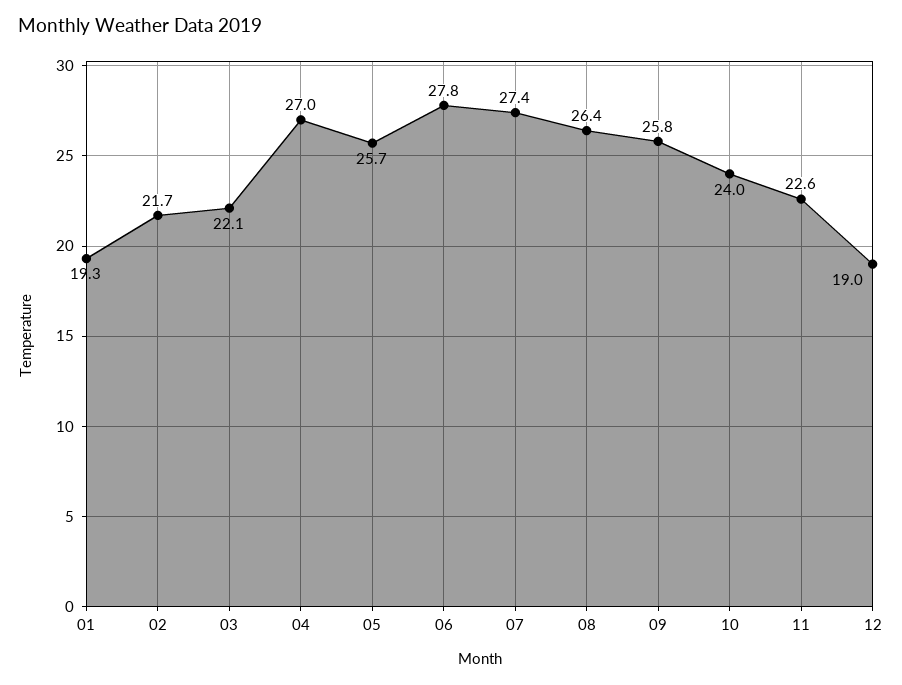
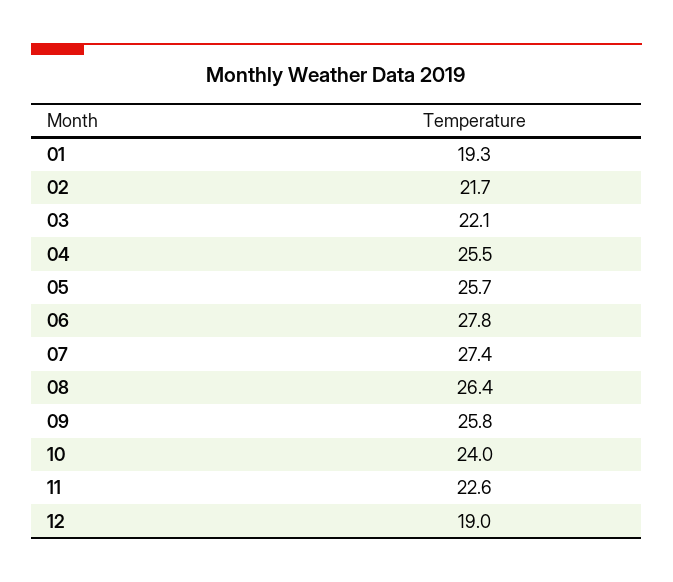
  {
    "01": 19.3,
    "02": 21.7,
    "03": 22.1,
-   "04": 27,
+   "04": 25.5,
    "05": 25.7,
    "06": 27.8,
    "07": 27.4,
    "08": 26.4,
    "09": 25.8,
    "10": 24,
    "11": 22.6,
    "12": 19
  }

